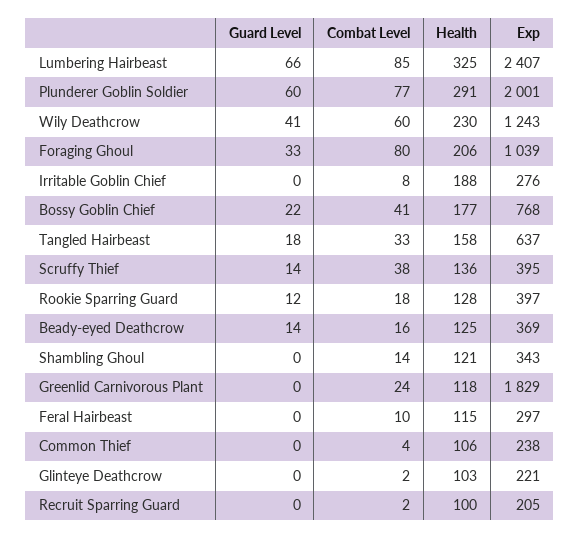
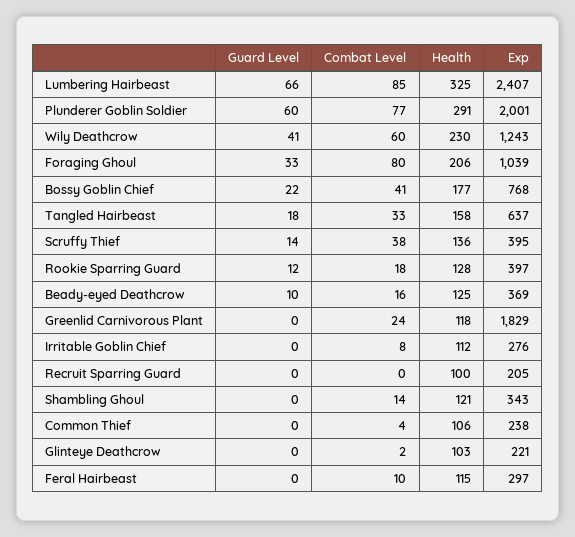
  {
    "Guard Level": {
      "Lumbering Hairbeast": 66,
      "Plunderer Goblin Soldier": 60,
      "Wily Deathcrow": 41,
      "Foraging Ghoul": 33,
      "Irritable Goblin Chief": 0,
      "Bossy Goblin Chief": 22,
      "Tangled Hairbeast": 18,
      "Scruffy Thief": 14,
      "Rookie Sparring Guard": 12,
-     "Beady-eyed Deathcrow": 14,
+     "Beady-eyed Deathcrow": 10,
      "Shambling Ghoul": 0,
      "Greenlid Carnivorous Plant": 0,
      "Feral Hairbeast": 0,
      "Common Thief": 0,
      "Glinteye Deathcrow": 0,
      "Recruit Sparring Guard": 0
    },
    "Combat Level": {
      "Lumbering Hairbeast": 85,
      "Plunderer Goblin Soldier": 77,
      "Wily Deathcrow": 60,
      "Foraging Ghoul": 80,
      "Irritable Goblin Chief": 8,
      "Bossy Goblin Chief": 41,
      "Tangled Hairbeast": 33,
      "Scruffy Thief": 38,
      "Rookie Sparring Guard": 18,
      "Beady-eyed Deathcrow": 16,
      "Shambling Ghoul": 14,
      "Greenlid Carnivorous Plant": 24,
      "Feral Hairbeast": 10,
      "Common Thief": 4,
      "Glinteye Deathcrow": 2,
-     "Recruit Sparring Guard": 2
+     "Recruit Sparring Guard": 0
    },
    "Health": {
      "Lumbering Hairbeast": 325,
      "Plunderer Goblin Soldier": 291,
      "Wily Deathcrow": 230,
      "Foraging Ghoul": 206,
-     "Irritable Goblin Chief": 188,
+     "Irritable Goblin Chief": 112,
      "Bossy Goblin Chief": 177,
      "Tangled Hairbeast": 158,
      "Scruffy Thief": 136,
      "Rookie Sparring Guard": 128,
      "Beady-eyed Deathcrow": 125,
      "Shambling Ghoul": 121,
      "Greenlid Carnivorous Plant": 118,
      "Feral Hairbeast": 115,
      "Common Thief": 106,
      "Glinteye Deathcrow": 103,
      "Recruit Sparring Guard": 100
    },
    "Exp": {
      "Lumbering Hairbeast": 2407,
      "Plunderer Goblin Soldier": 2001,
      "Wily Deathcrow": 1243,
      "Foraging Ghoul": 1039,
      "Irritable Goblin Chief": 276,
      "Bossy Goblin Chief": 768,
      "Tangled Hairbeast": 637,
      "Scruffy Thief": 395,
      "Rookie Sparring Guard": 397,
      "Beady-eyed Deathcrow": 369,
      "Shambling Ghoul": 343,
      "Greenlid Carnivorous Plant": 1829,
      "Feral Hairbeast": 297,
      "Common Thief": 238,
      "Glinteye Deathcrow": 221,
      "Recruit Sparring Guard": 205
    }
  }

